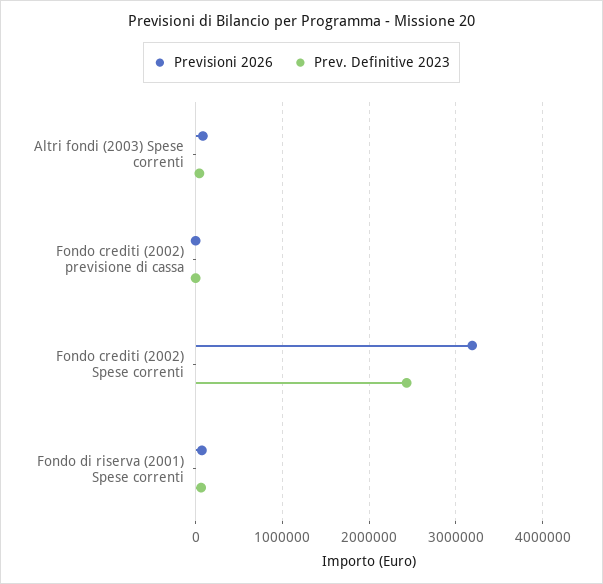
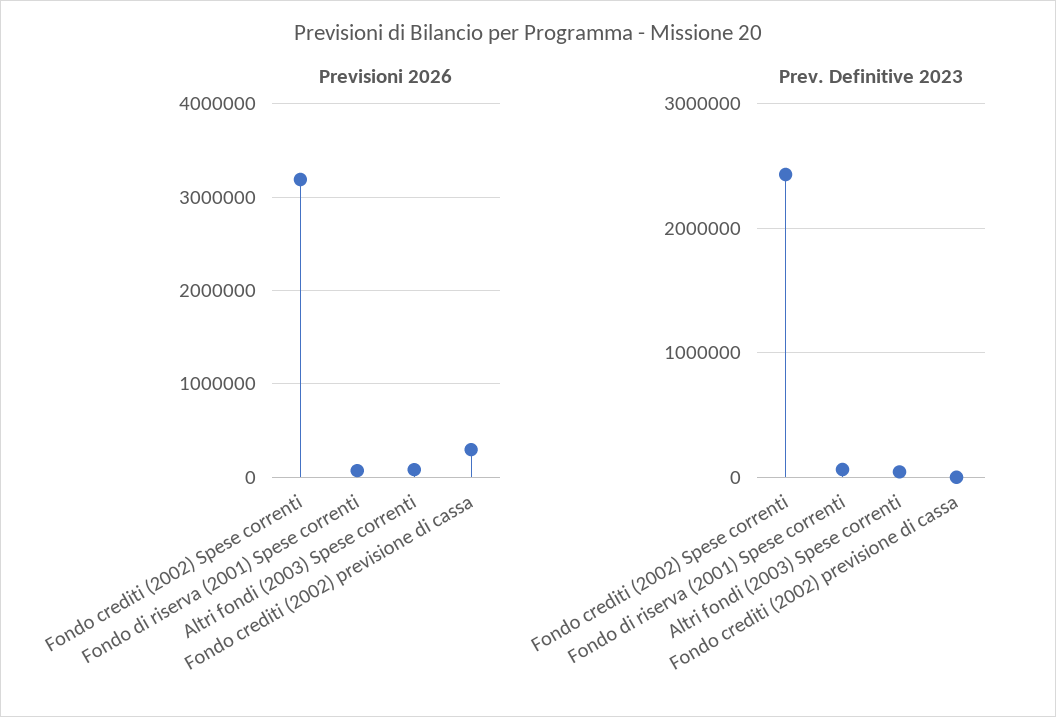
  {
    "Previsioni 2026": {
      "Altri fondi (2003) Spese correnti": 100000,
-     "Fondo crediti (2002) previsione di cassa": 0,
+     "Fondo crediti (2002) previsione di cassa": 300000,
      "Fondo crediti (2002) Spese correnti": 3200000,
      "Fondo di riserva (2001) Spese correnti": 100000
    },
    "Prev. Definitive 2023": {
      "Altri fondi (2003) Spese correnti": 0,
      "Fondo crediti (2002) previsione di cassa": 0,
      "Fondo crediti (2002) Spese correnti": 2400000,
      "Fondo di riserva (2001) Spese correnti": 100000
    }
  }

